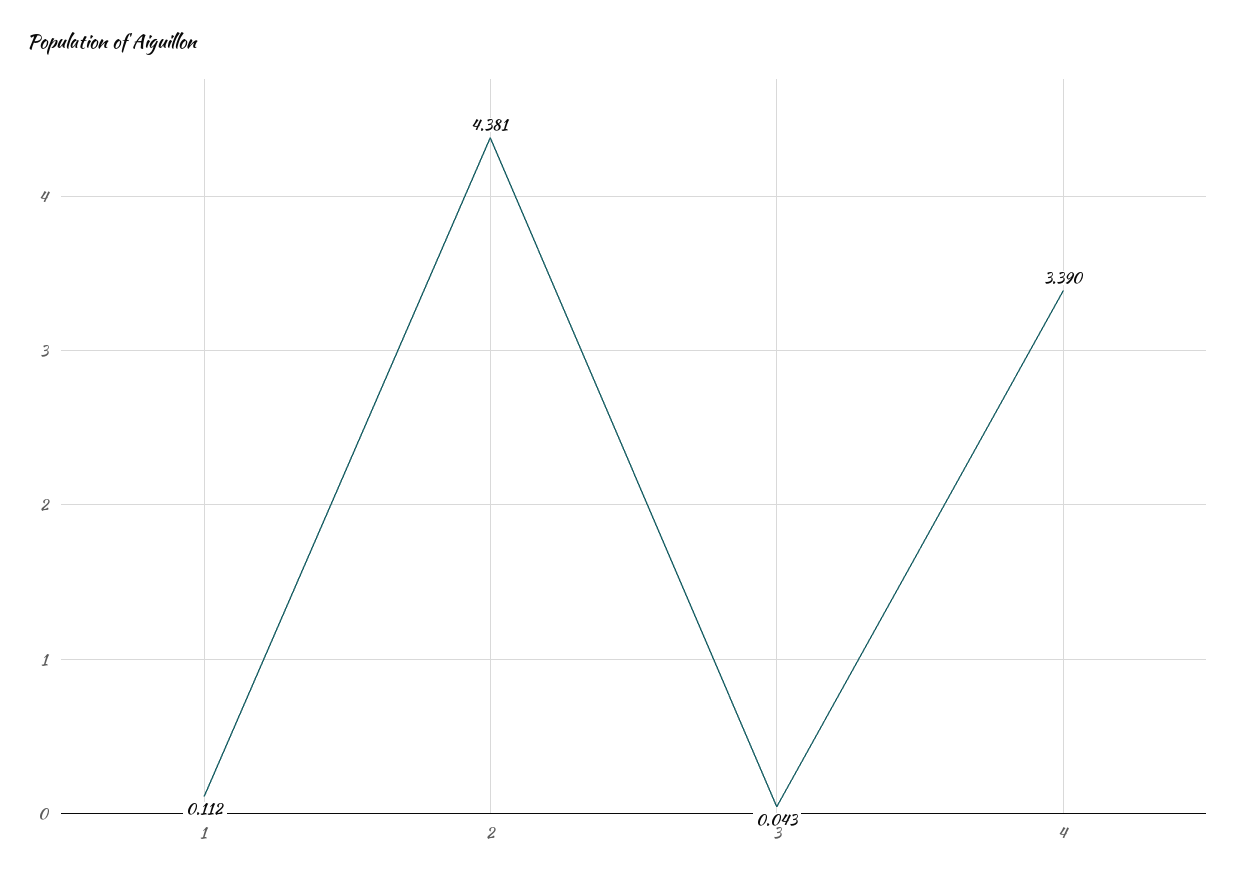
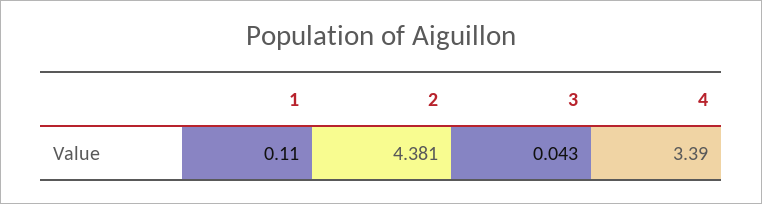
  {
-   "1": 0.112,
+   "1": 0.11,
    "2": 4.381,
    "3": 0.043,
    "4": 3.39
  }

